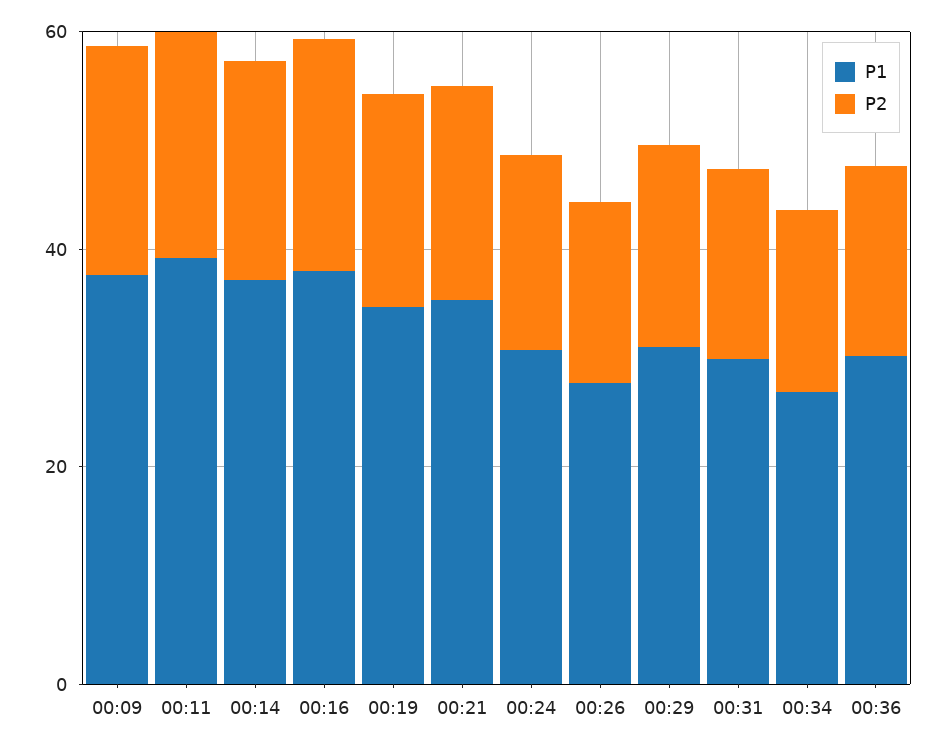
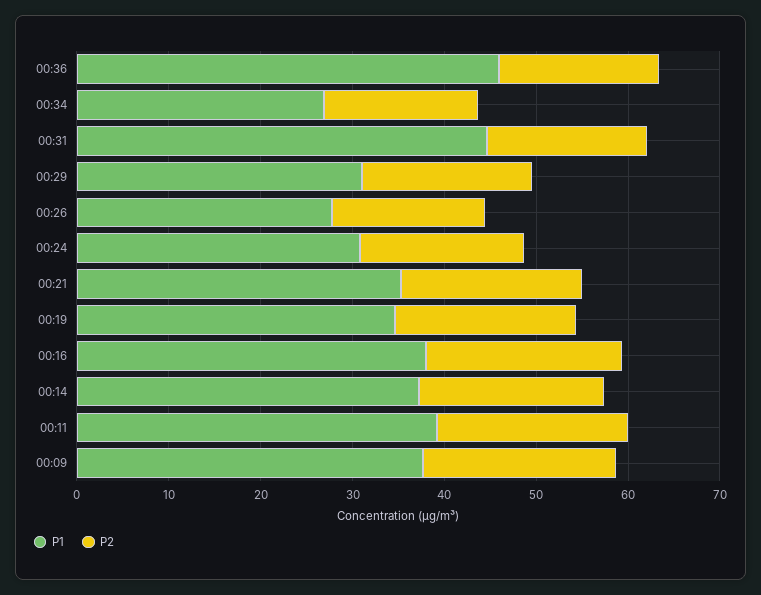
  {
    "P1": {
      "00:09": 38,
      "00:11": 40,
      "00:14": 38,
      "00:16": 38,
      "00:19": 34,
      "00:21": 36,
      "00:24": 30,
      "00:26": 28,
      "00:29": 30,
-     "00:31": 30,
+     "00:31": 44,
      "00:34": 26,
-     "00:36": 30
+     "00:36": 46
    },
    "P2": {
      "00:09": 22,
      "00:11": 20,
      "00:14": 20,
      "00:16": 22,
      "00:19": 20,
      "00:21": 20,
      "00:24": 18,
      "00:26": 16,
      "00:29": 18,
      "00:31": 18,
      "00:34": 16,
      "00:36": 18
    }
  }

